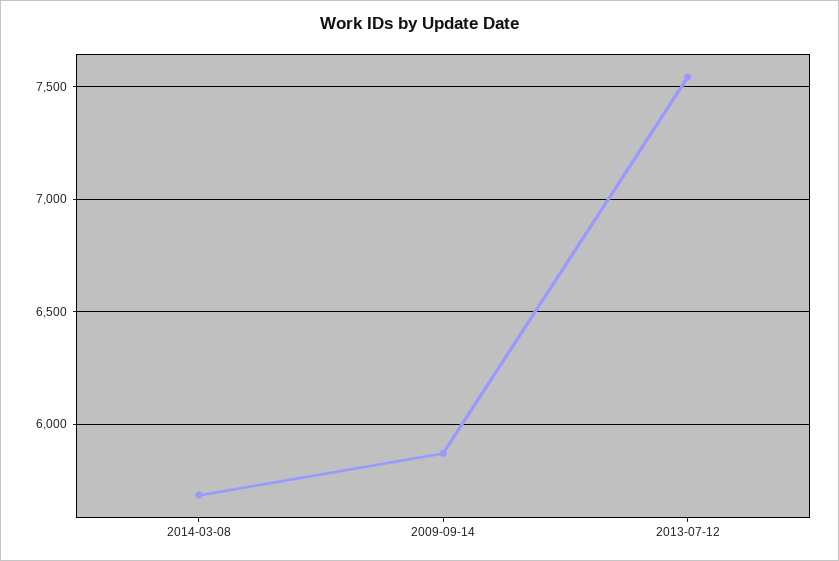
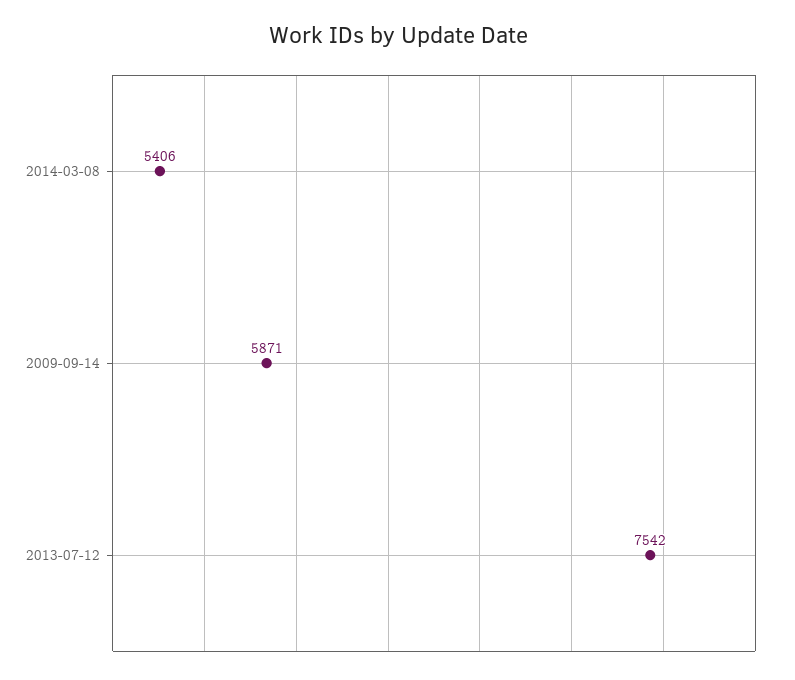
  {
-   "2014-03-08": 5700,
+   "2014-03-08": 5406,
    "2009-09-14": 5871,
    "2013-07-12": 7542
  }

